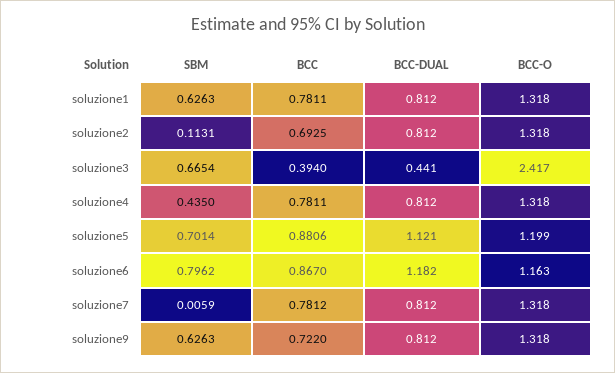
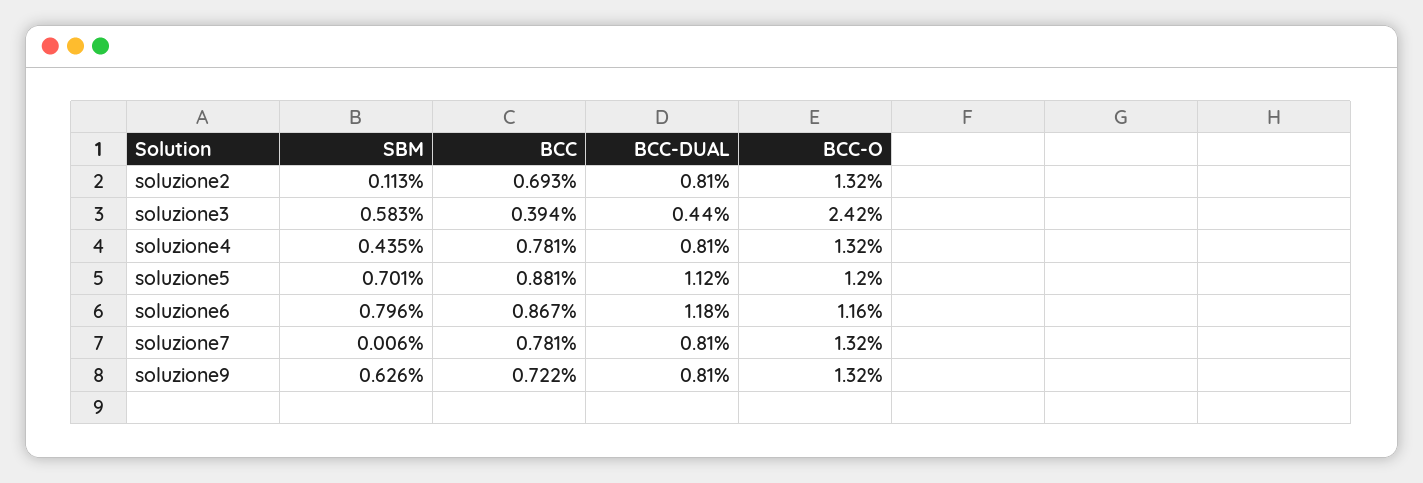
  {
    "SBM": {
-     "soluzione1": 0.6263,
      "soluzione2": 0.1131,
-     "soluzione3": 0.6654,
+     "soluzione3": 0.583,
      "soluzione4": 0.435,
      "soluzione5": 0.7014,
      "soluzione6": 0.7962,
      "soluzione7": 0.0059,
      "soluzione9": 0.6263
    },
    "BCC": {
-     "soluzione1": 0.7811,
      "soluzione2": 0.6925,
      "soluzione3": 0.394,
      "soluzione4": 0.7811,
      "soluzione5": 0.8806,
      "soluzione6": 0.867,
      "soluzione7": 0.7812,
      "soluzione9": 0.722
    },
    "BCC-DUAL": {
-     "soluzione1": 0.812,
      "soluzione2": 0.812,
      "soluzione3": 0.441,
      "soluzione4": 0.812,
      "soluzione5": 1.121,
      "soluzione6": 1.182,
      "soluzione7": 0.812,
      "soluzione9": 0.812
    },
    "BCC-O": {
-     "soluzione1": 1.318,
      "soluzione2": 1.318,
      "soluzione3": 2.417,
      "soluzione4": 1.318,
      "soluzione5": 1.199,
      "soluzione6": 1.163,
      "soluzione7": 1.318,
      "soluzione9": 1.318
    }
  }

